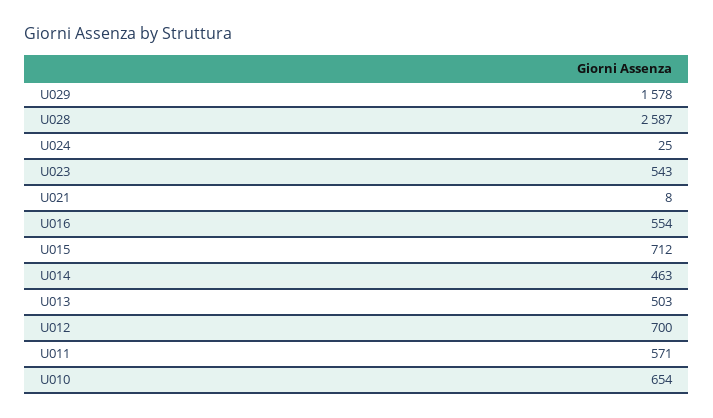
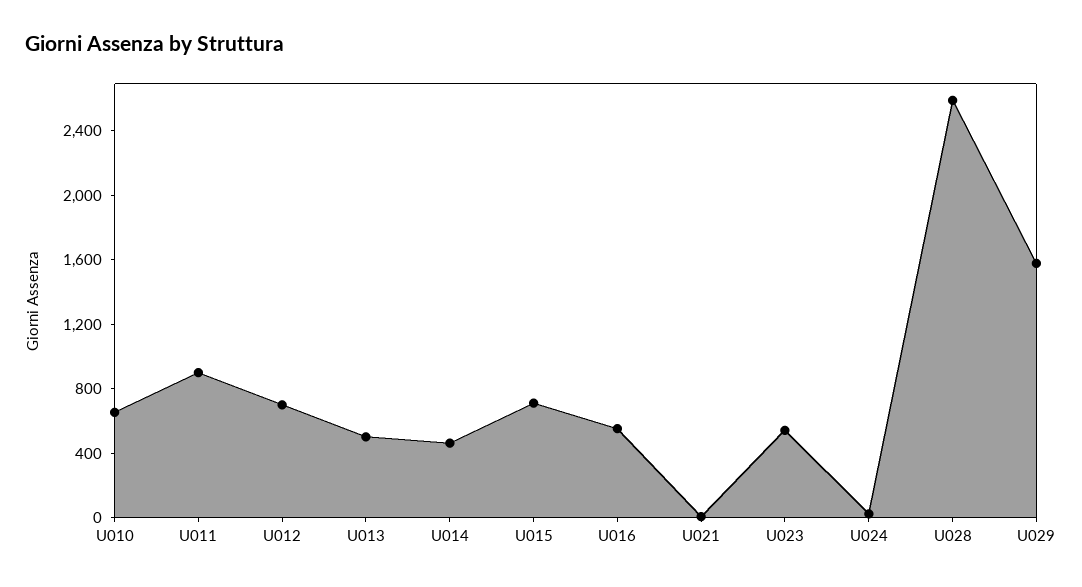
  {
    "U029": 1578,
    "U028": 2587,
    "U024": 25,
    "U023": 543,
    "U021": 8,
    "U016": 554,
    "U015": 712,
    "U014": 463,
    "U013": 503,
    "U012": 700,
-   "U011": 571,
+   "U011": 900,
    "U010": 654
  }

